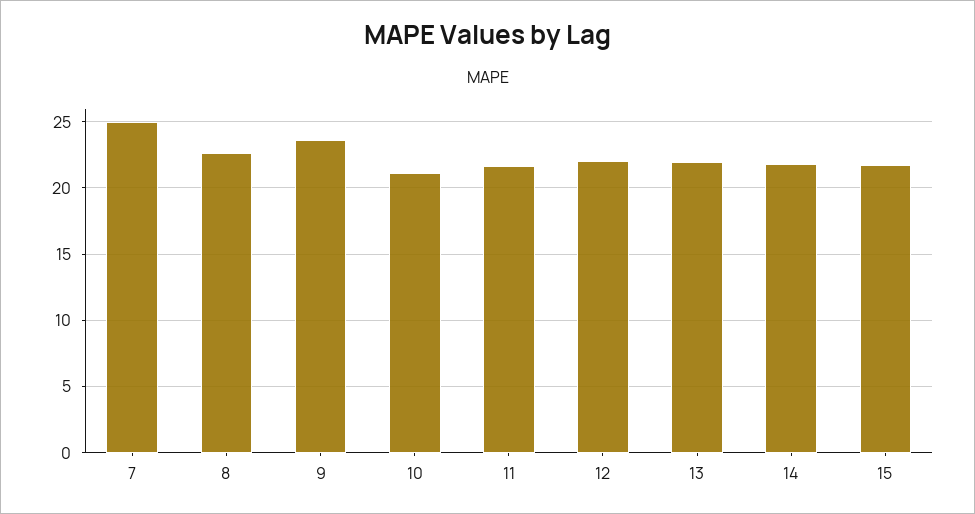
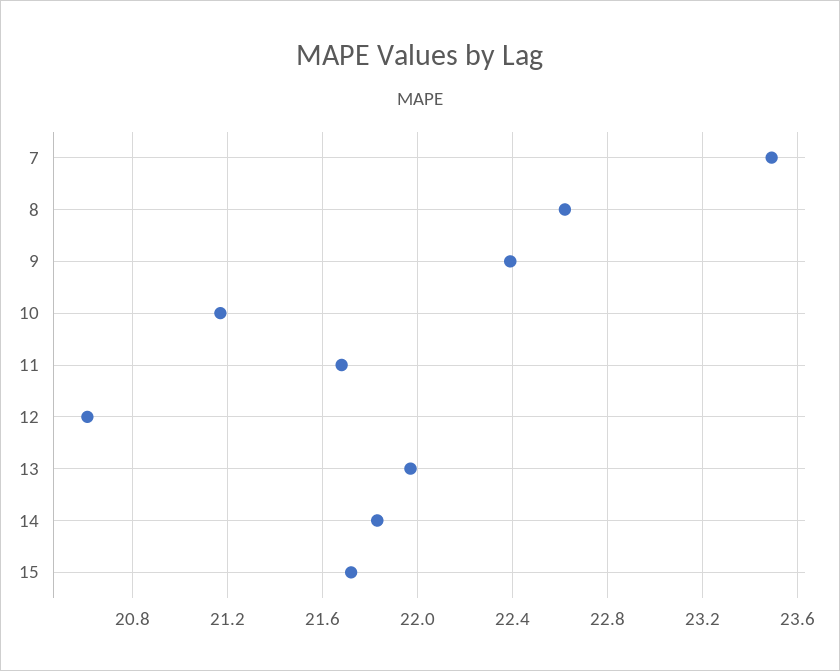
  {
-   "7": 25,
+   "7": 23.5,
    "8": 22.6,
-   "9": 23.5,
+   "9": 22.4,
    "10": 21.15,
    "11": 21.7,
-   "12": 22,
+   "12": 20.6,
    "13": 21.95,
    "14": 21.85,
    "15": 21.7
  }

